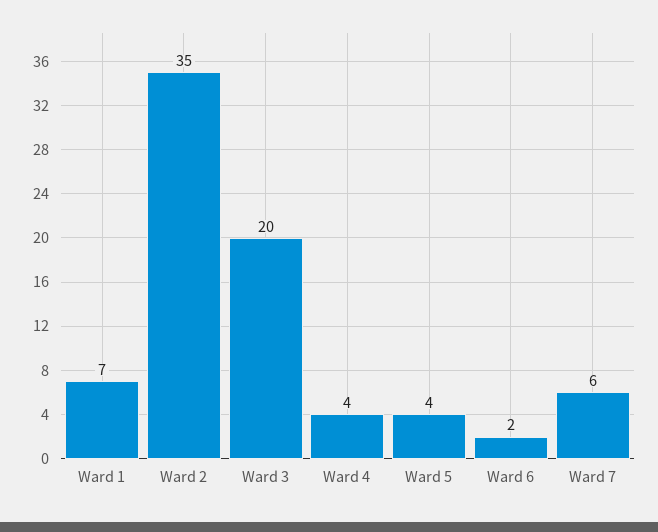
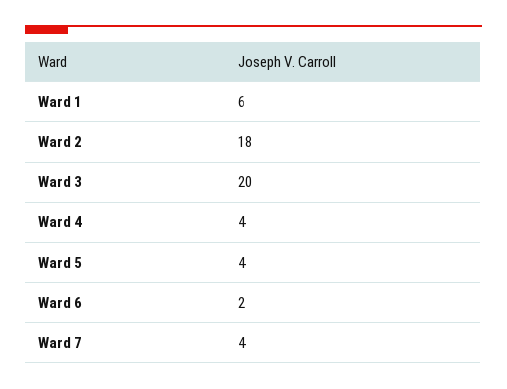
  {
-   "Ward 1": 7,
+   "Ward 1": 6,
-   "Ward 2": 35,
+   "Ward 2": 18,
    "Ward 3": 20,
    "Ward 4": 4,
    "Ward 5": 4,
    "Ward 6": 2,
-   "Ward 7": 6
+   "Ward 7": 4
  }

